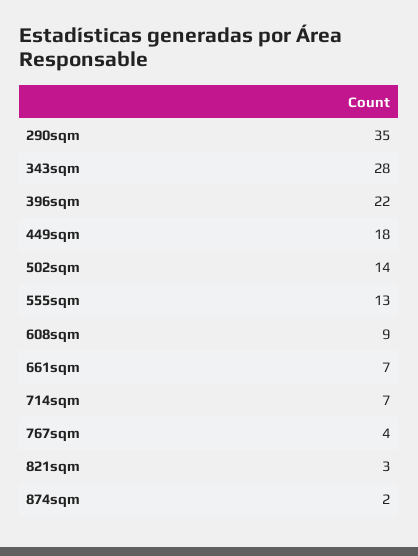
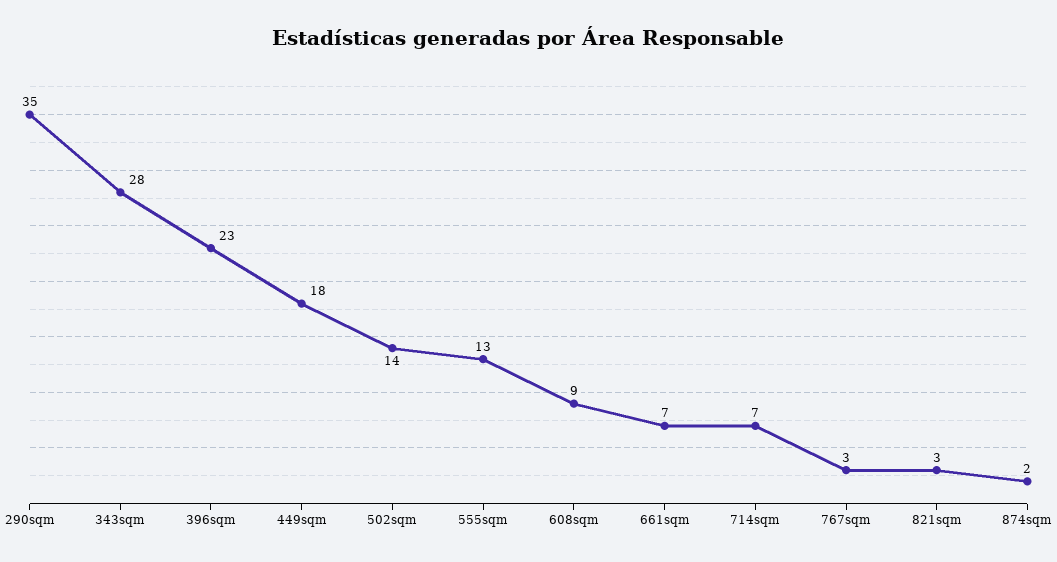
  {
    "290sqm": 35,
    "343sqm": 28,
-   "396sqm": 22,
+   "396sqm": 23,
    "449sqm": 18,
    "502sqm": 14,
    "555sqm": 13,
    "608sqm": 9,
    "661sqm": 7,
    "714sqm": 7,
-   "767sqm": 4,
+   "767sqm": 3,
    "821sqm": 3,
    "874sqm": 2
  }

